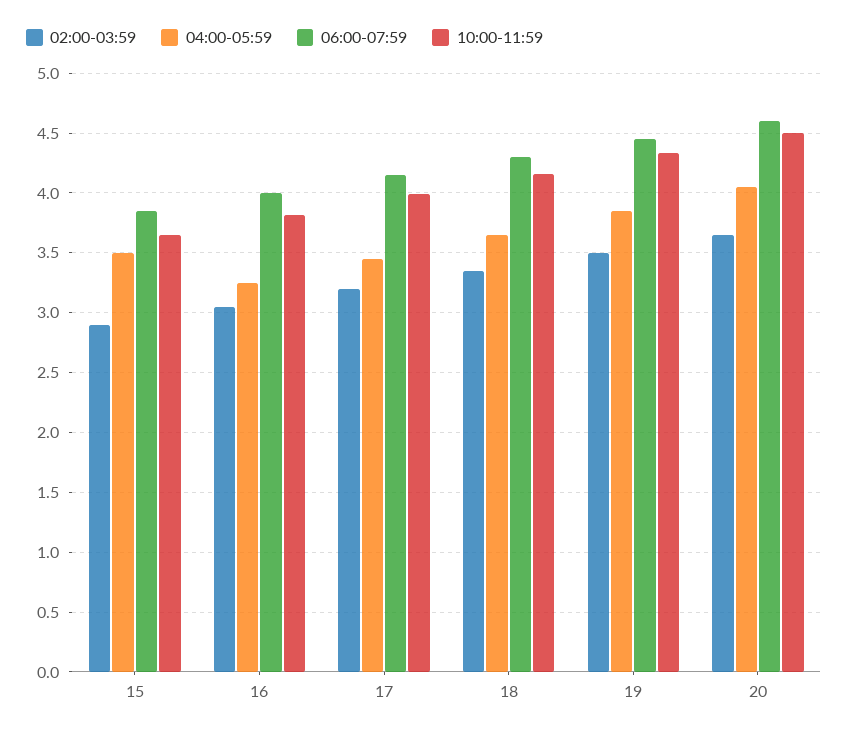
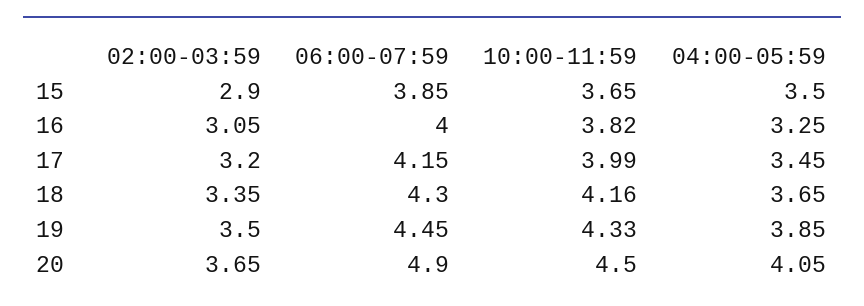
  {
    "02:00-03:59": {
      "15": 2.9,
      "16": 3.05,
      "17": 3.2,
      "18": 3.35,
      "19": 3.5,
      "20": 3.65
    },
    "04:00-05:59": {
      "15": 3.5,
      "16": 3.25,
      "17": 3.45,
      "18": 3.65,
      "19": 3.85,
      "20": 4.05
    },
    "06:00-07:59": {
      "15": 3.85,
      "16": 4,
      "17": 4.15,
      "18": 4.3,
      "19": 4.45,
-     "20": 4.6
+     "20": 4.9
    },
    "10:00-11:59": {
      "15": 3.65,
      "16": 3.82,
      "17": 3.99,
      "18": 4.16,
      "19": 4.33,
      "20": 4.5
    }
  }

